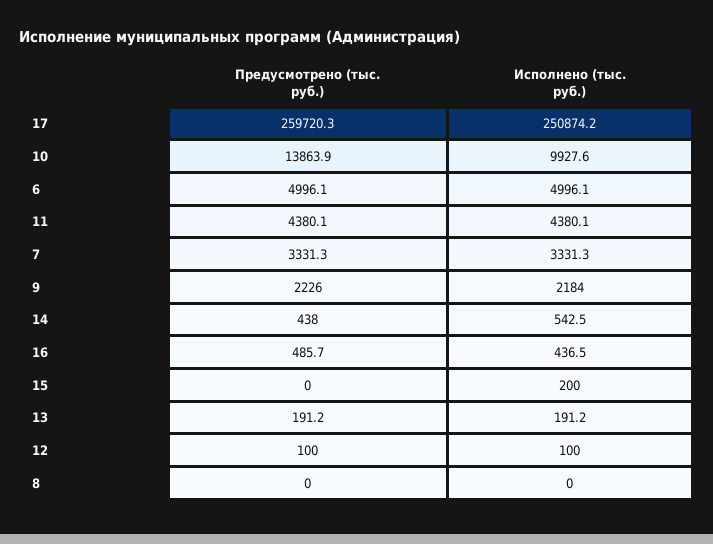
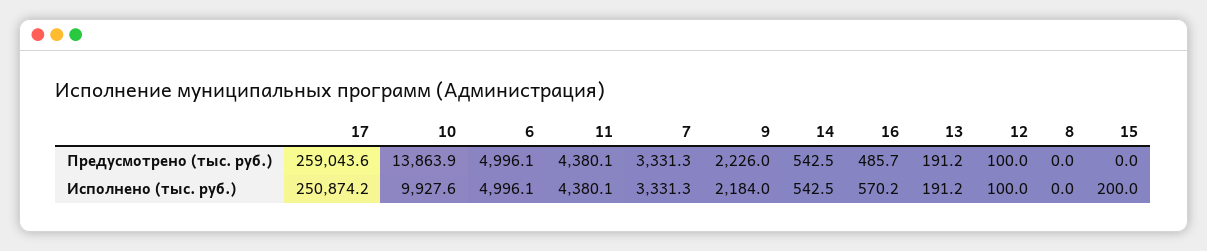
  {
    "Предусмотрено (тыс. руб.)": {
-     "17": 259720.3,
+     "17": 259043.6,
      "10": 13863.9,
      "6": 4996.1,
      "11": 4380.1,
      "7": 3331.3,
      "9": 2226,
-     "14": 438,
+     "14": 542.5,
      "16": 485.7,
      "15": 0,
      "13": 191.2,
      "12": 100,
      "8": 0
    },
    "Исполнено (тыс. руб.)": {
      "17": 250874.2,
      "10": 9927.6,
      "6": 4996.1,
      "11": 4380.1,
      "7": 3331.3,
      "9": 2184,
      "14": 542.5,
-     "16": 436.5,
+     "16": 570.2,
      "15": 200,
      "13": 191.2,
      "12": 100,
      "8": 0
    }
  }

